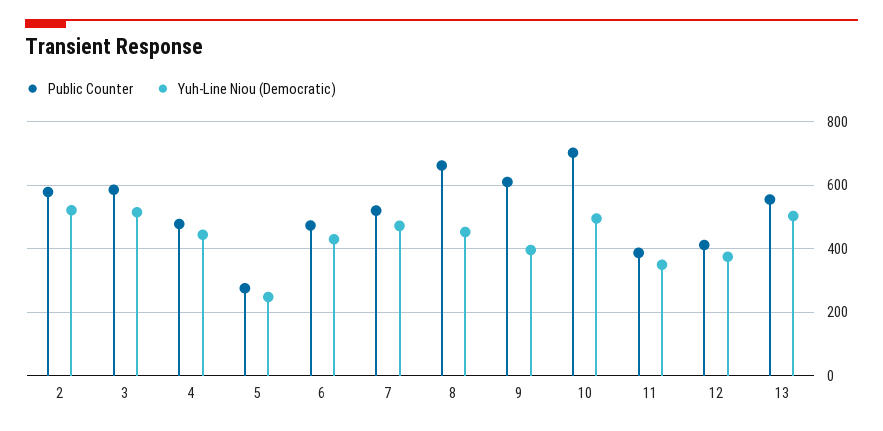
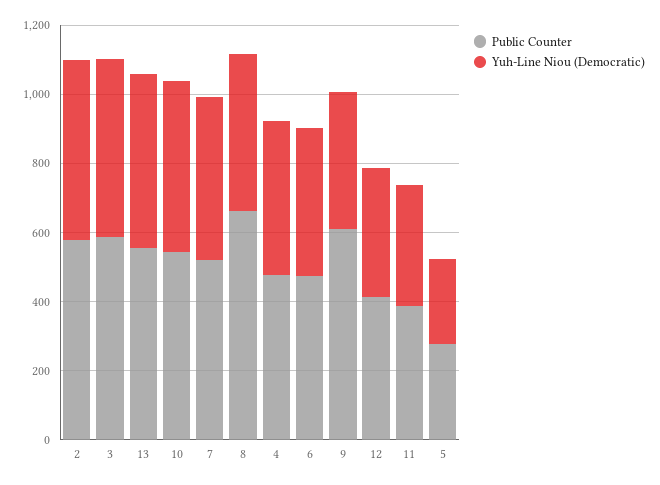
  {
    "Public Counter": {
      "2": 580,
      "3": 580,
      "4": 480,
      "5": 280,
      "6": 480,
      "7": 520,
      "8": 660,
      "9": 620,
-     "10": 700,
+     "10": 550,
      "11": 380,
      "12": 420,
      "13": 560
    },
    "Yuh-Line Niou (Democratic)": {
      "2": 520,
      "3": 520,
      "4": 440,
      "5": 240,
      "6": 440,
      "7": 480,
      "8": 460,
      "9": 400,
      "10": 500,
      "11": 360,
      "12": 380,
      "13": 500
    }
  }

